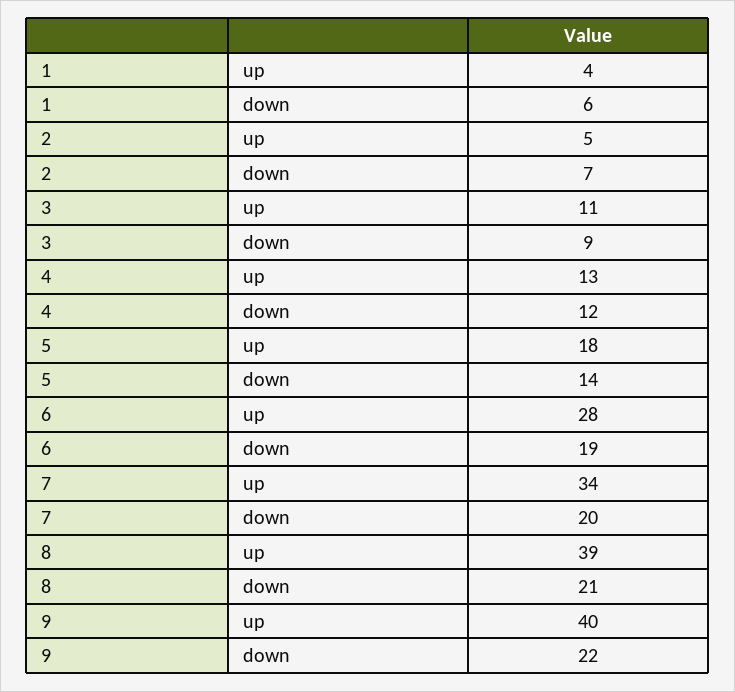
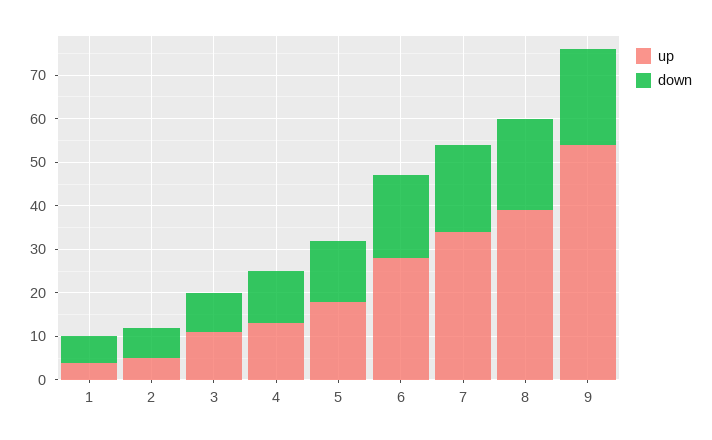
  {
    "up": {
      "1": 4,
      "2": 5,
      "3": 11,
      "4": 13,
      "5": 18,
      "6": 28,
      "7": 34,
      "8": 39,
-     "9": 40
+     "9": 55
    },
    "down": {
      "1": 6,
      "2": 7,
      "3": 9,
      "4": 12,
      "5": 14,
      "6": 19,
      "7": 20,
      "8": 21,
      "9": 22
    }
  }

